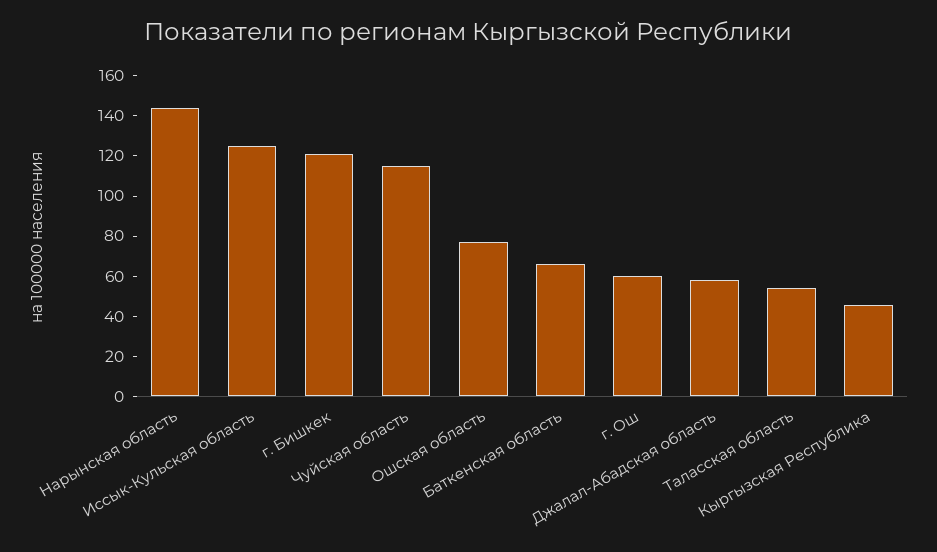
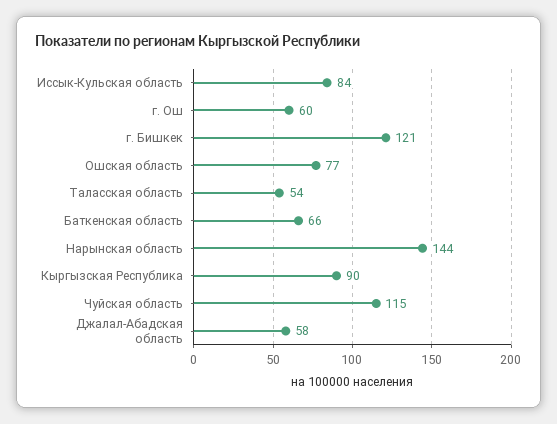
  {
    "Нарынская область": 144,
-   "Иссык-Кульская область": 125,
+   "Иссык-Кульская область": 84,
    "г. Бишкек": 121,
    "Чуйская область": 115,
    "Ошская область": 77,
    "Баткенская область": 66,
    "г. Ош": 60,
    "Джалал-Абадская область": 58,
    "Таласская область": 54,
-   "Кыргызская Республика": 45
+   "Кыргызская Республика": 90
  }

